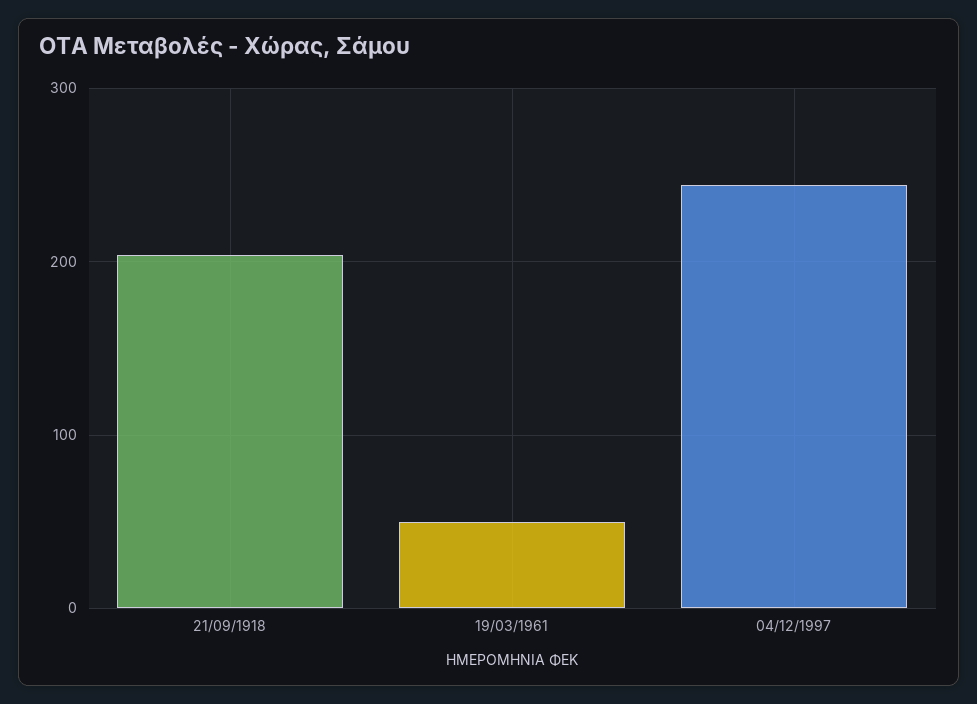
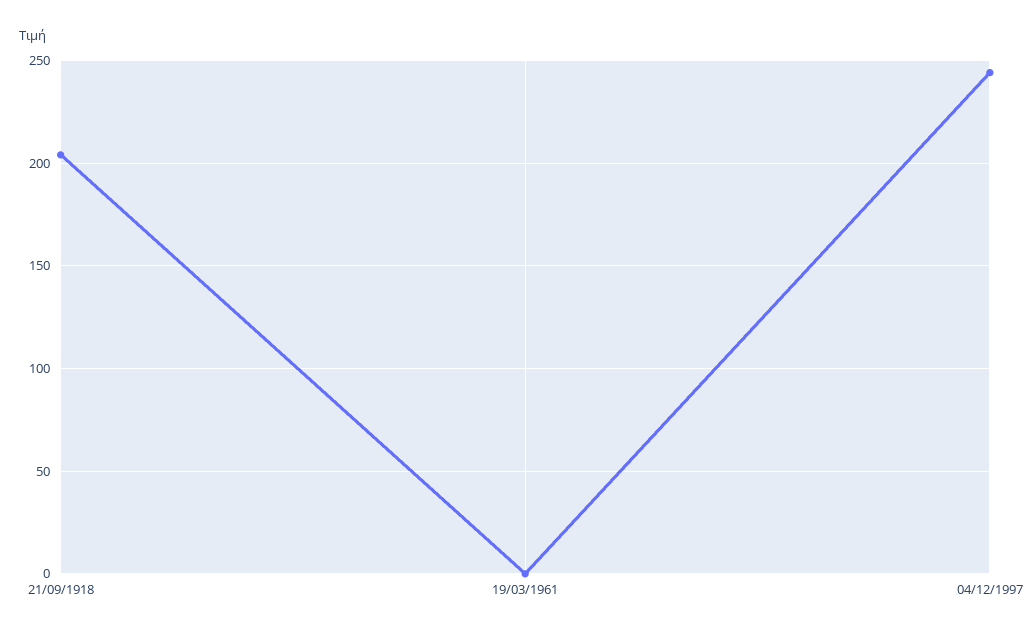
  {
    "21/09/1918": 205,
-   "19/03/1961": 50,
+   "19/03/1961": 0,
    "04/12/1997": 245
  }

